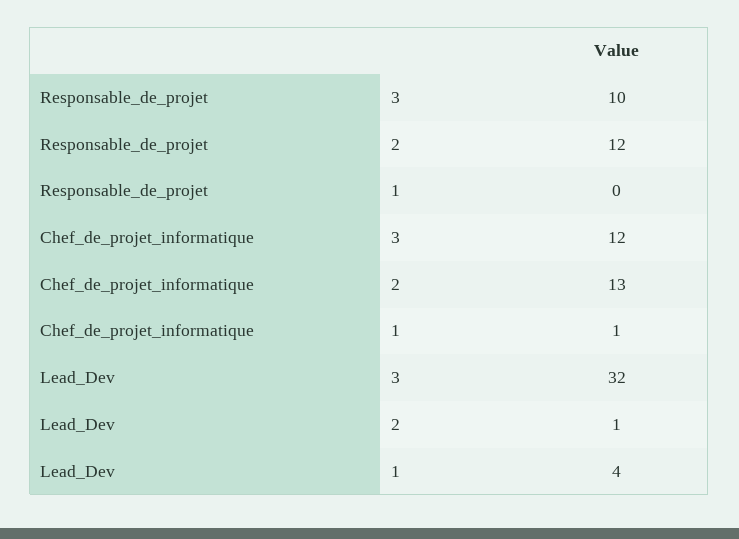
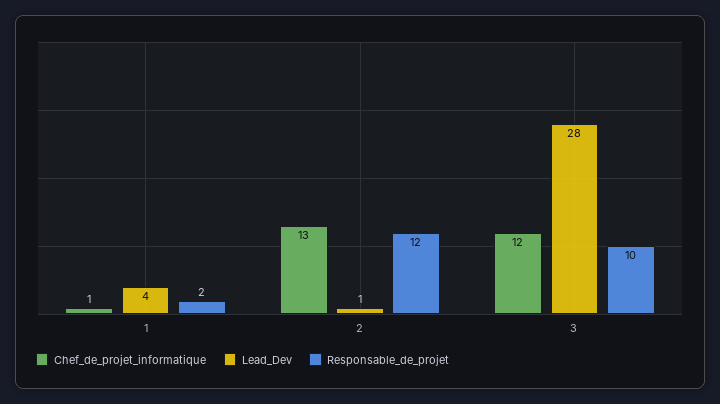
  {
    "Responsable_de_projet": {
      "3": 10,
      "2": 12,
-     "1": 0
+     "1": 2
    },
    "Chef_de_projet_informatique": {
      "3": 12,
      "2": 13,
      "1": 1
    },
    "Lead_Dev": {
-     "3": 32,
+     "3": 28,
      "2": 1,
      "1": 4
    }
  }

